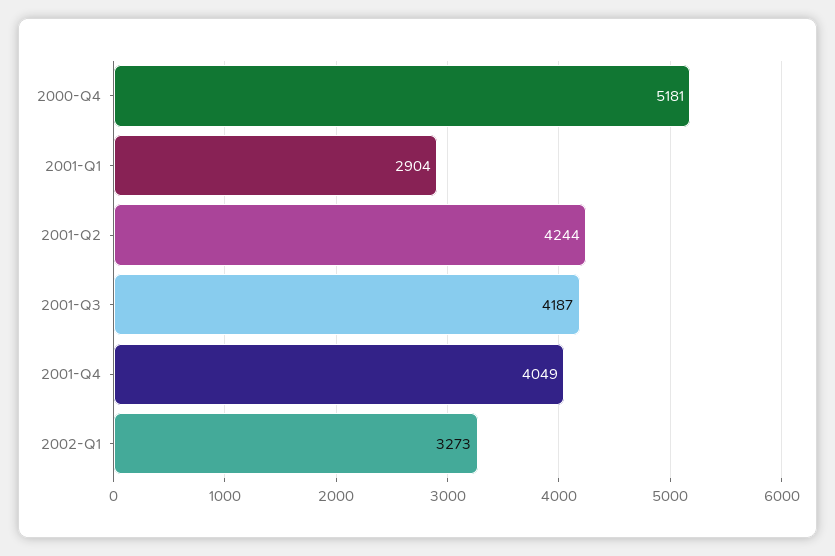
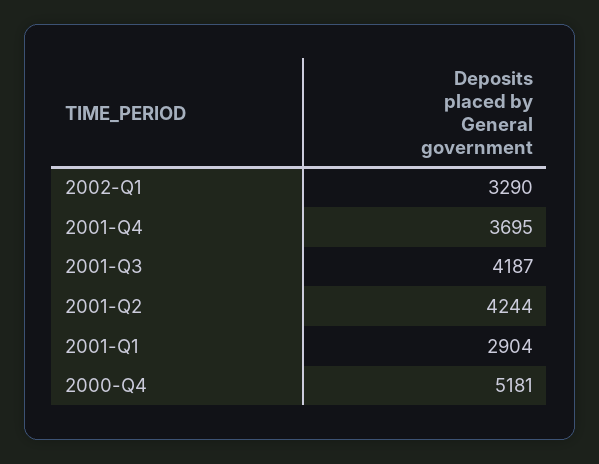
  {
    "2000-Q4": 5181,
    "2001-Q1": 2904,
    "2001-Q2": 4244,
    "2001-Q3": 4187,
-   "2001-Q4": 4049,
+   "2001-Q4": 3695,
-   "2002-Q1": 3273
+   "2002-Q1": 3290
  }

